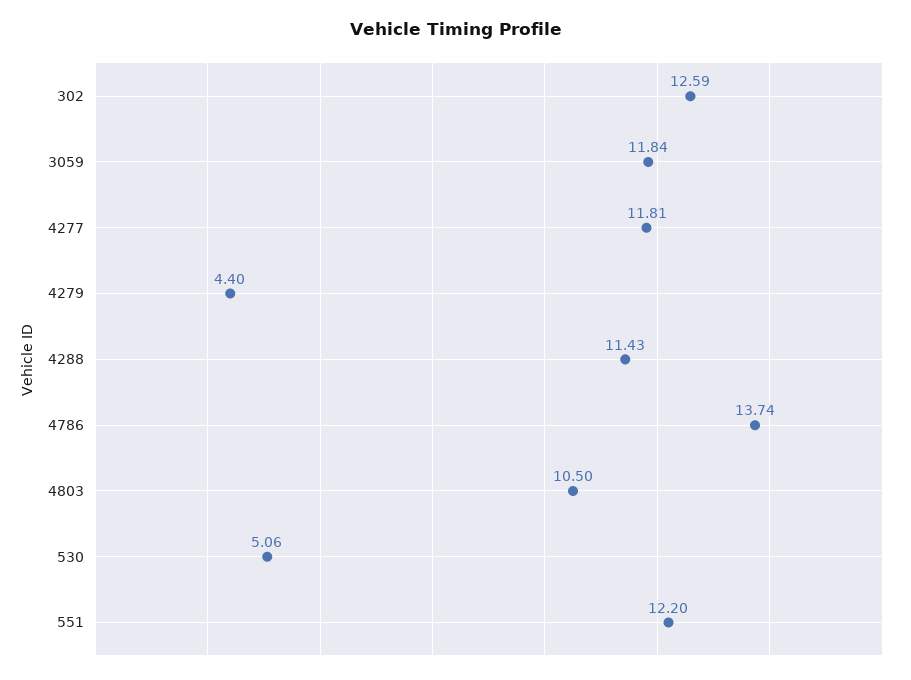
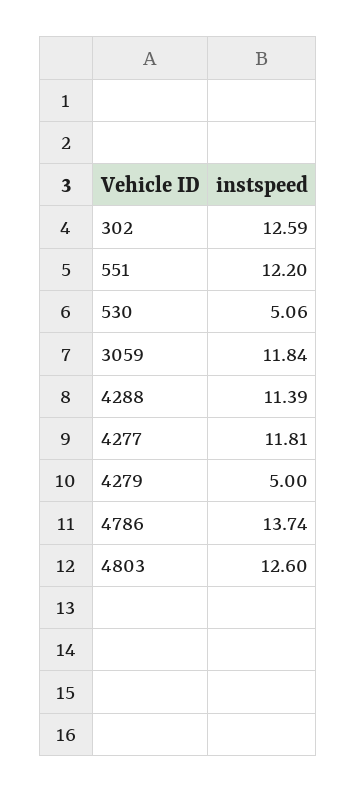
  {
    "302": 12.59,
    "3059": 11.84,
    "4277": 11.81,
-   "4279": 4.4,
+   "4279": 5,
-   "4288": 11.43,
+   "4288": 11.39,
    "4786": 13.74,
-   "4803": 10.5,
+   "4803": 12.6,
    "530": 5.06,
    "551": 12.2
  }

